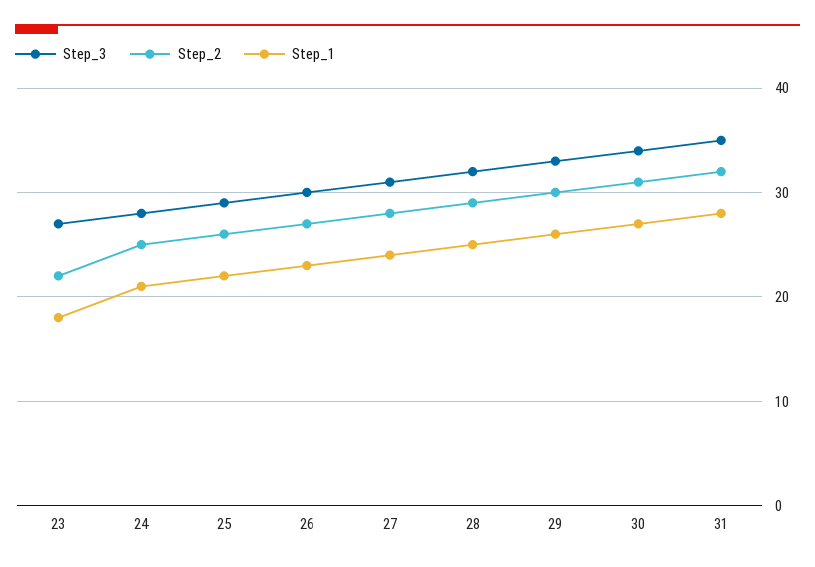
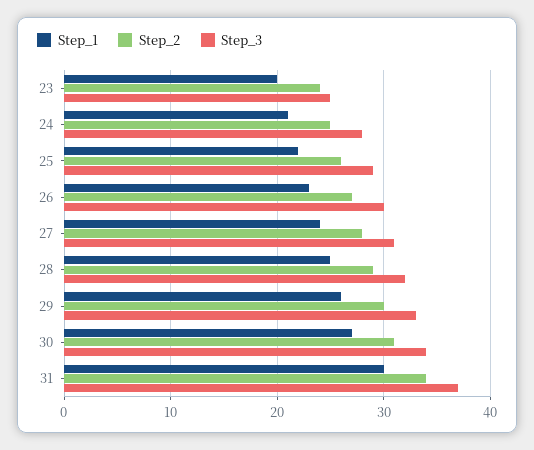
  {
    "Step_3": {
-     "23": 27,
+     "23": 25,
      "24": 28,
      "25": 29,
      "26": 30,
      "27": 31,
      "28": 32,
      "29": 33,
      "30": 34,
-     "31": 35
+     "31": 37
    },
    "Step_2": {
-     "23": 22,
+     "23": 24,
      "24": 25,
      "25": 26,
      "26": 27,
      "27": 28,
      "28": 29,
      "29": 30,
      "30": 31,
-     "31": 32
+     "31": 34
    },
    "Step_1": {
-     "23": 18,
+     "23": 20,
      "24": 21,
      "25": 22,
      "26": 23,
      "27": 24,
      "28": 25,
      "29": 26,
      "30": 27,
-     "31": 28
+     "31": 30
    }
  }

